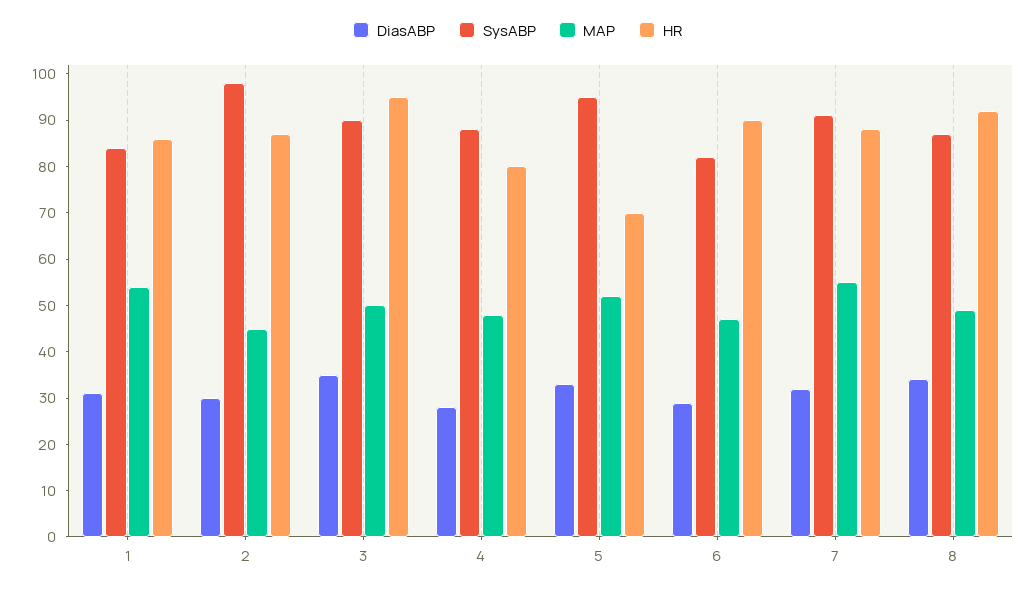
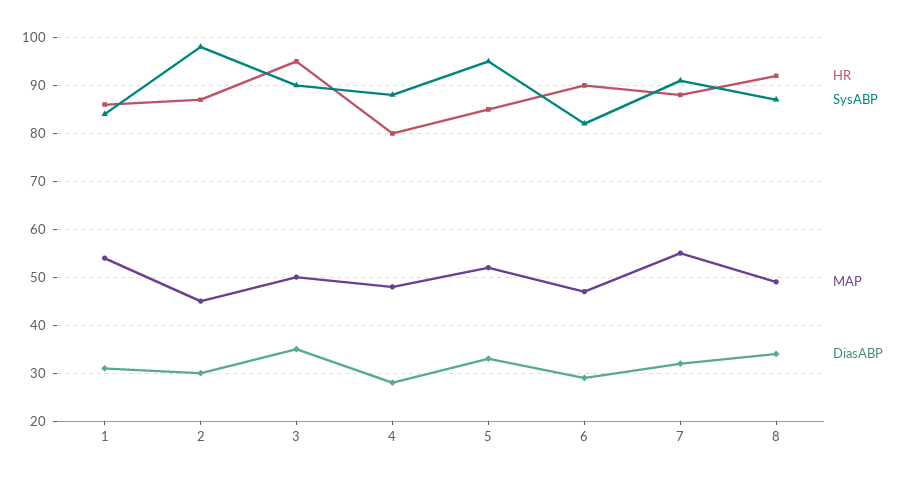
  {
    "DiasABP": {
      "1": 30,
      "2": 30,
      "3": 35,
      "4": 30,
      "5": 35,
      "6": 30,
      "7": 30,
      "8": 35
    },
    "SysABP": {
      "1": 85,
      "2": 100,
      "3": 90,
      "4": 90,
      "5": 95,
      "6": 80,
      "7": 90,
      "8": 85
    },
    "MAP": {
      "1": 55,
      "2": 45,
      "3": 50,
      "4": 50,
      "5": 50,
      "6": 45,
      "7": 55,
      "8": 50
    },
    "HR": {
      "1": 85,
      "2": 85,
      "3": 95,
      "4": 80,
-     "5": 70,
+     "5": 85,
      "6": 90,
      "7": 90,
      "8": 90
    }
  }

